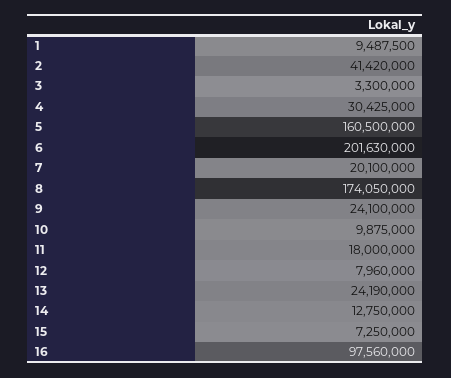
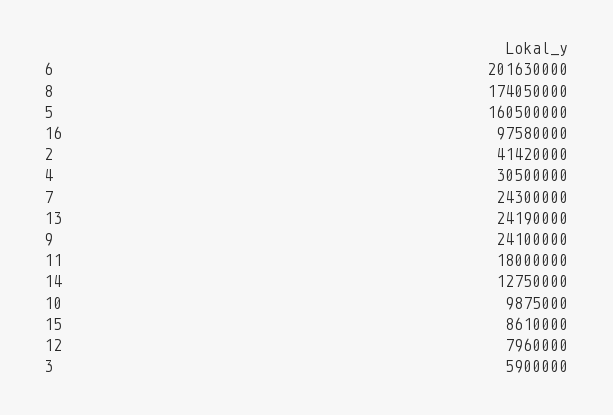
  {
-   "1": 9487500,
    "2": 41420000,
-   "3": 3300000,
+   "3": 5900000,
-   "4": 30425000,
+   "4": 30500000,
    "5": 160500000,
    "6": 201630000,
-   "7": 20100000,
+   "7": 24300000,
    "8": 174050000,
    "9": 24100000,
    "10": 9875000,
    "11": 18000000,
    "12": 7960000,
    "13": 24190000,
    "14": 12750000,
-   "15": 7250000,
+   "15": 8610000,
-   "16": 97560000
+   "16": 97580000
  }

